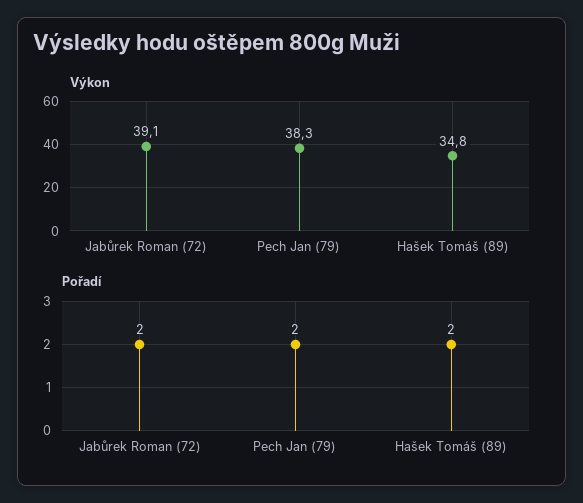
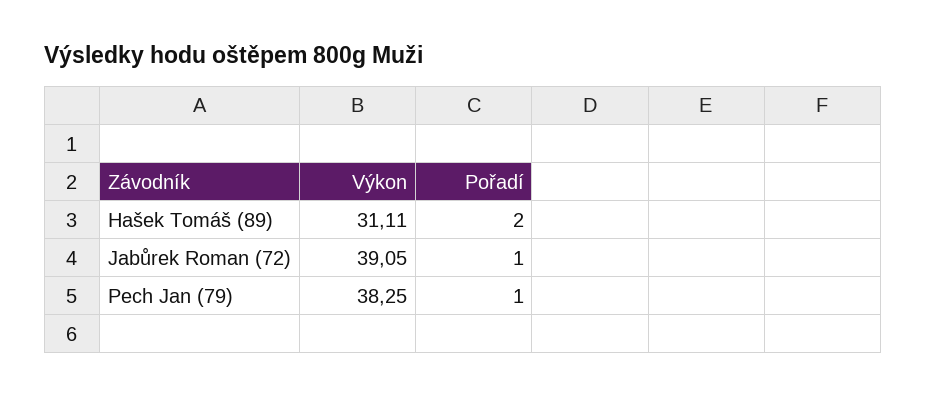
  {
    "Výkon": {
      "Jabůrek Roman (72)": 39.05,
      "Pech Jan (79)": 38.25,
-     "Hašek Tomáš (89)": 34.8
+     "Hašek Tomáš (89)": 31.11
    },
    "Pořadí": {
-     "Jabůrek Roman (72)": 2,
+     "Jabůrek Roman (72)": 1,
-     "Pech Jan (79)": 2,
+     "Pech Jan (79)": 1,
      "Hašek Tomáš (89)": 2
    }
  }

